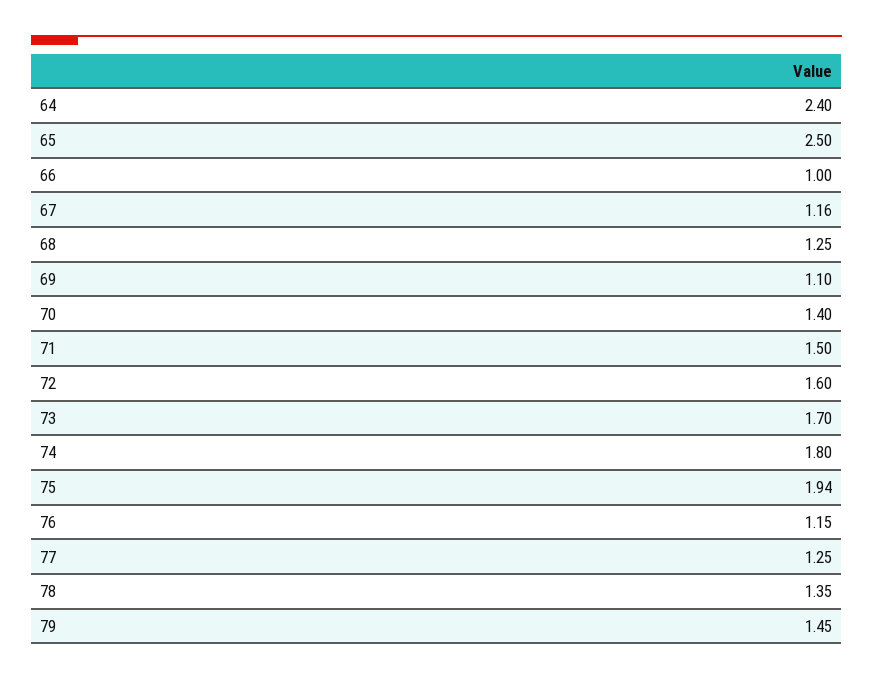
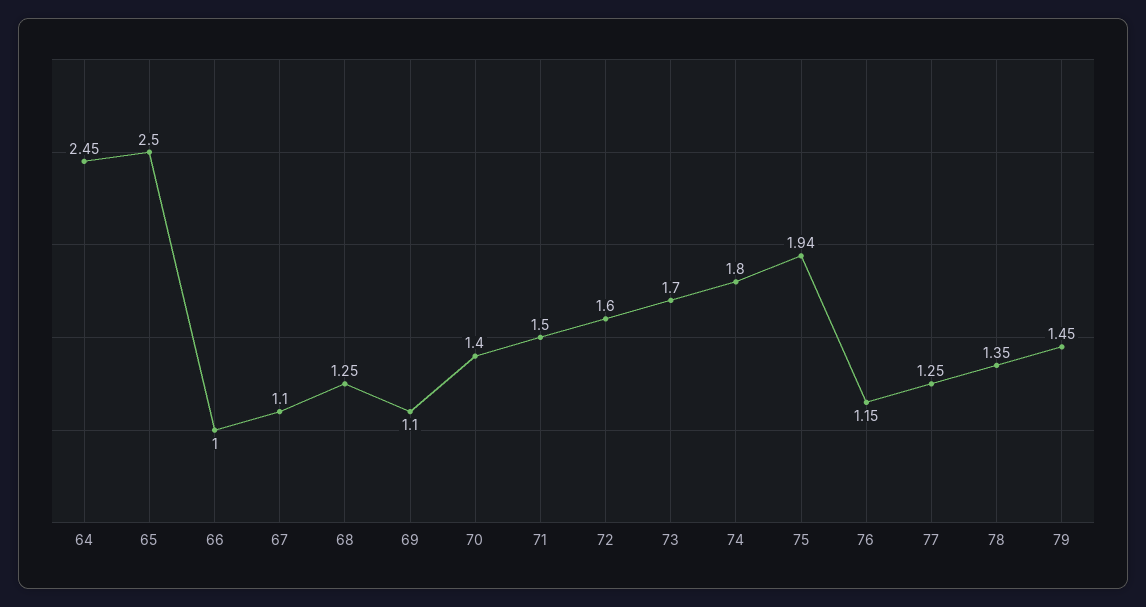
  {
-   "64": 2.4,
+   "64": 2.45,
    "65": 2.5,
    "66": 1,
-   "67": 1.16,
+   "67": 1.1,
    "68": 1.25,
    "69": 1.1,
    "70": 1.4,
    "71": 1.5,
    "72": 1.6,
    "73": 1.7,
    "74": 1.8,
    "75": 1.94,
    "76": 1.15,
    "77": 1.25,
    "78": 1.35,
    "79": 1.45
  }

